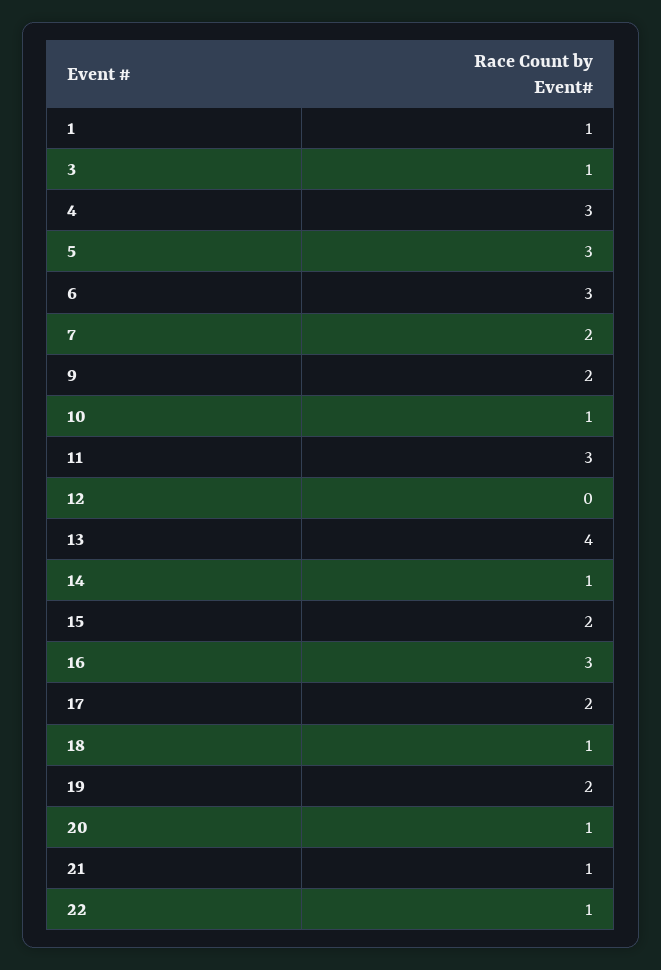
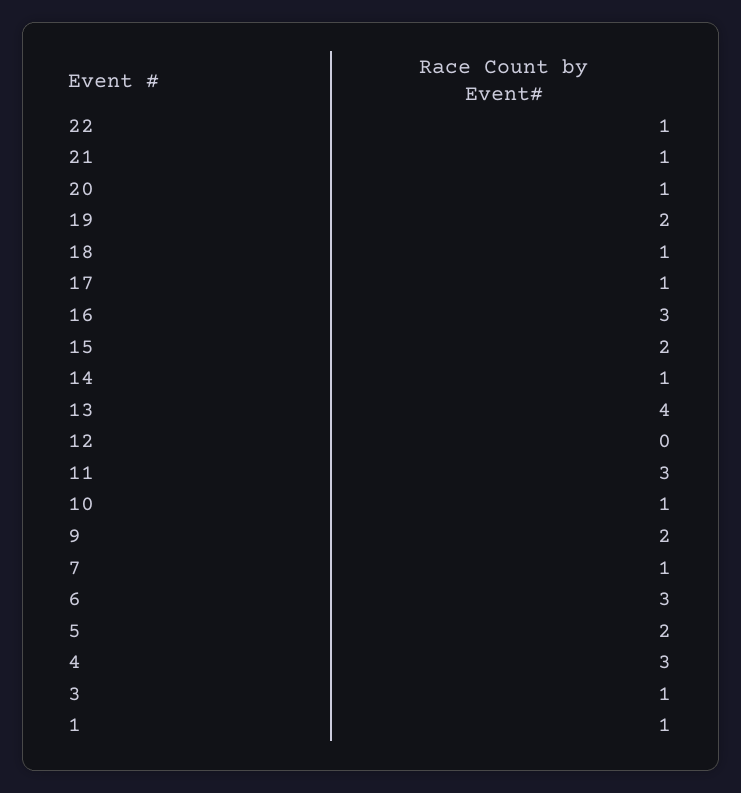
  {
    "1": 1,
    "3": 1,
    "4": 3,
-   "5": 3,
+   "5": 2,
    "6": 3,
-   "7": 2,
+   "7": 1,
    "9": 2,
    "10": 1,
    "11": 3,
    "12": 0,
    "13": 4,
    "14": 1,
    "15": 2,
    "16": 3,
-   "17": 2,
+   "17": 1,
    "18": 1,
    "19": 2,
    "20": 1,
    "21": 1,
    "22": 1
  }

